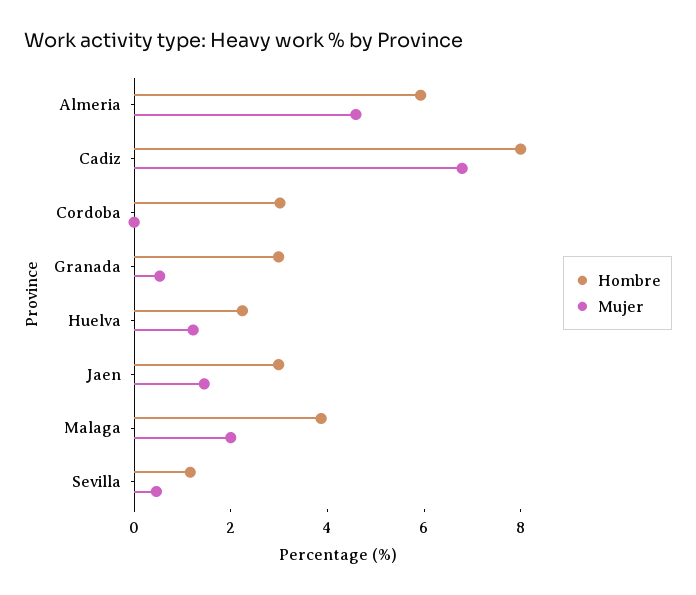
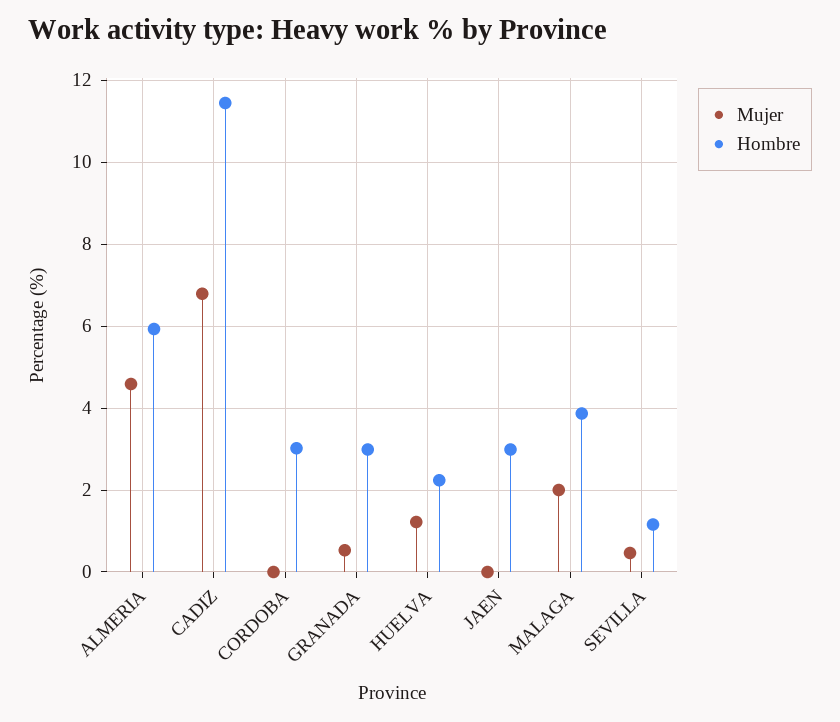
  {
    "Hombre": {
      "Almeria": 6,
-     "Cadiz": 8,
+     "Cadiz": 11.4,
      "Cordoba": 3,
      "Granada": 3,
      "Huelva": 2.2,
      "Jaen": 3,
      "Malaga": 3.8,
      "Sevilla": 1.2
    },
    "Mujer": {
      "Almeria": 4.6,
      "Cadiz": 6.8,
      "Cordoba": 0,
      "Granada": 0.6,
      "Huelva": 1.2,
-     "Jaen": 1.5,
+     "Jaen": 0,
      "Malaga": 2,
      "Sevilla": 0.4
    }
  }

